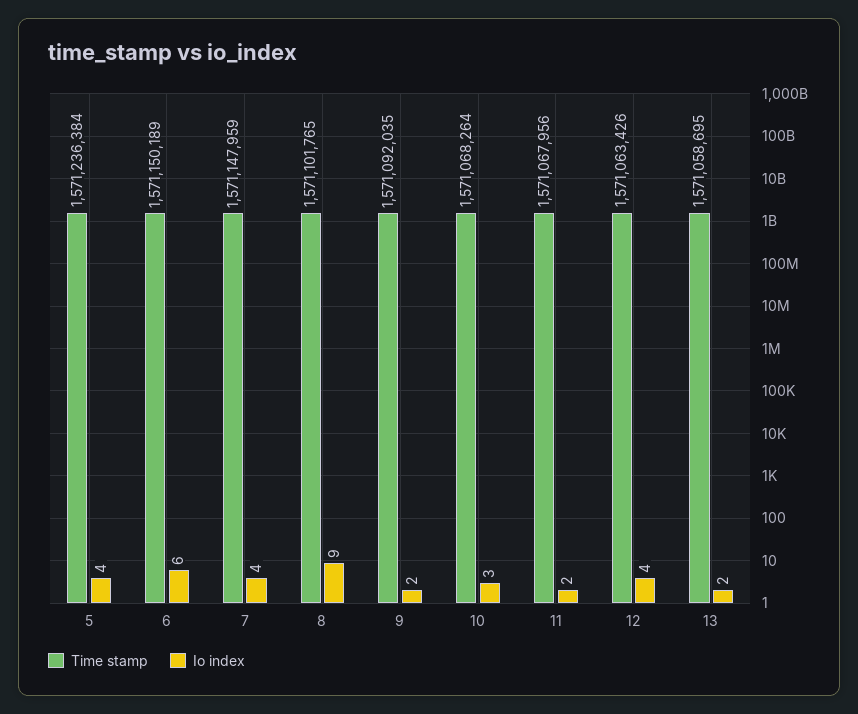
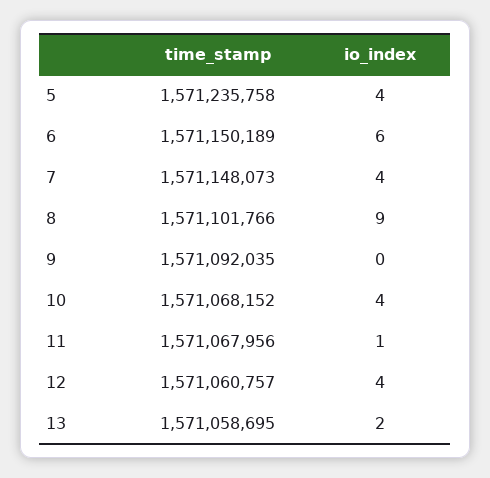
  {
    "Time stamp": {
-     "5": 1571236384,
+     "5": 1571235758,
      "6": 1571150189,
-     "7": 1571147959,
+     "7": 1571148073,
-     "8": 1571101765,
+     "8": 1571101766,
      "9": 1571092035,
-     "10": 1571068264,
+     "10": 1571068152,
      "11": 1571067956,
-     "12": 1571063426,
+     "12": 1571060757,
      "13": 1571058695
    },
    "Io index": {
      "5": 4,
      "6": 6,
      "7": 4,
      "8": 9,
-     "9": 2,
+     "9": 0,
-     "10": 3,
+     "10": 4,
-     "11": 2,
+     "11": 1,
      "12": 4,
      "13": 2
    }
  }

